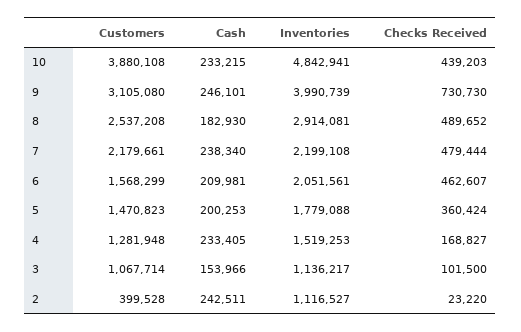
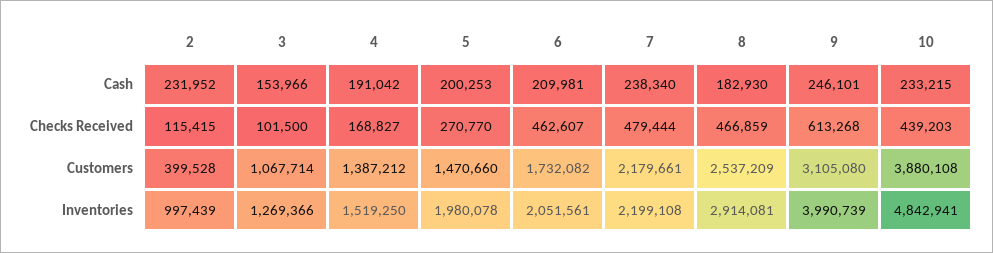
  {
    "Customers": {
      "10": 3880108,
      "9": 3105080,
-     "8": 2537208,
+     "8": 2537209,
      "7": 2179661,
-     "6": 1568299,
+     "6": 1732082,
-     "5": 1470823,
+     "5": 1470660,
-     "4": 1281948,
+     "4": 1387212,
      "3": 1067714,
      "2": 399528
    },
    "Cash": {
      "10": 233215,
      "9": 246101,
      "8": 182930,
      "7": 238340,
      "6": 209981,
      "5": 200253,
-     "4": 233405,
+     "4": 191042,
      "3": 153966,
-     "2": 242511
+     "2": 231952
    },
    "Inventories": {
      "10": 4842941,
      "9": 3990739,
      "8": 2914081,
      "7": 2199108,
      "6": 2051561,
-     "5": 1779088,
+     "5": 1980078,
-     "4": 1519253,
+     "4": 1519250,
-     "3": 1136217,
+     "3": 1269366,
-     "2": 1116527
+     "2": 997439
    },
    "Checks Received": {
      "10": 439203,
-     "9": 730730,
+     "9": 613268,
-     "8": 489652,
+     "8": 466859,
      "7": 479444,
      "6": 462607,
-     "5": 360424,
+     "5": 270770,
      "4": 168827,
      "3": 101500,
-     "2": 23220
+     "2": 115415
    }
  }

